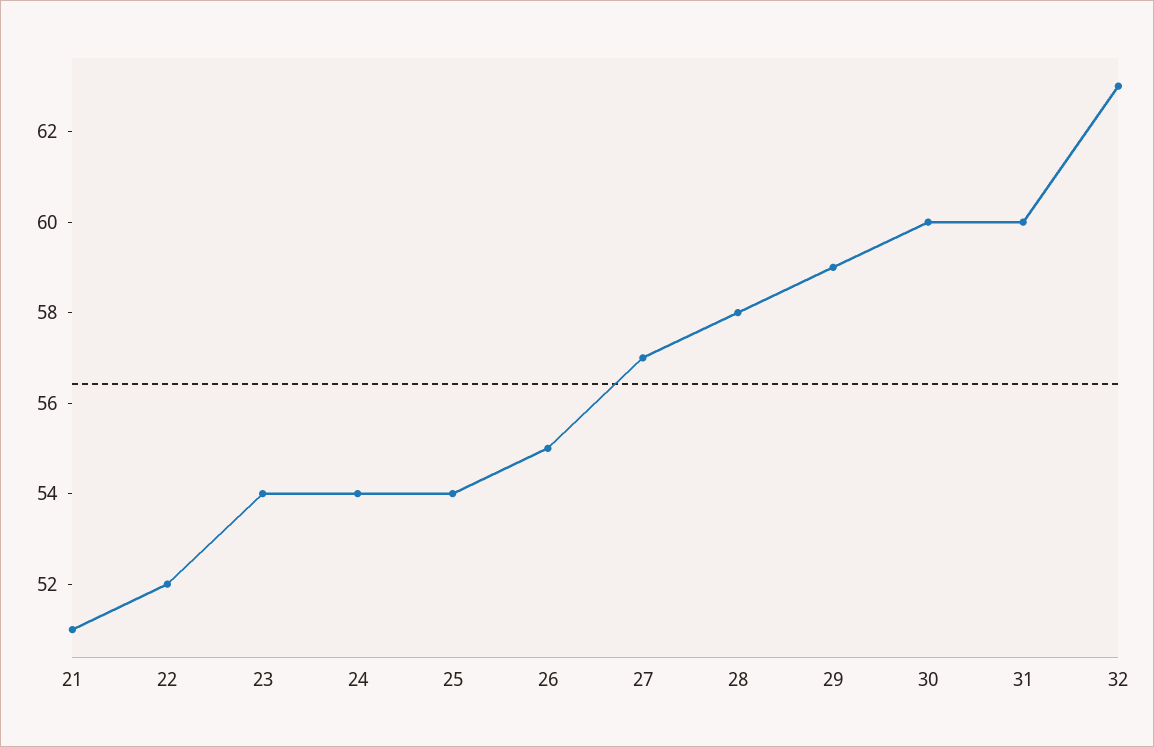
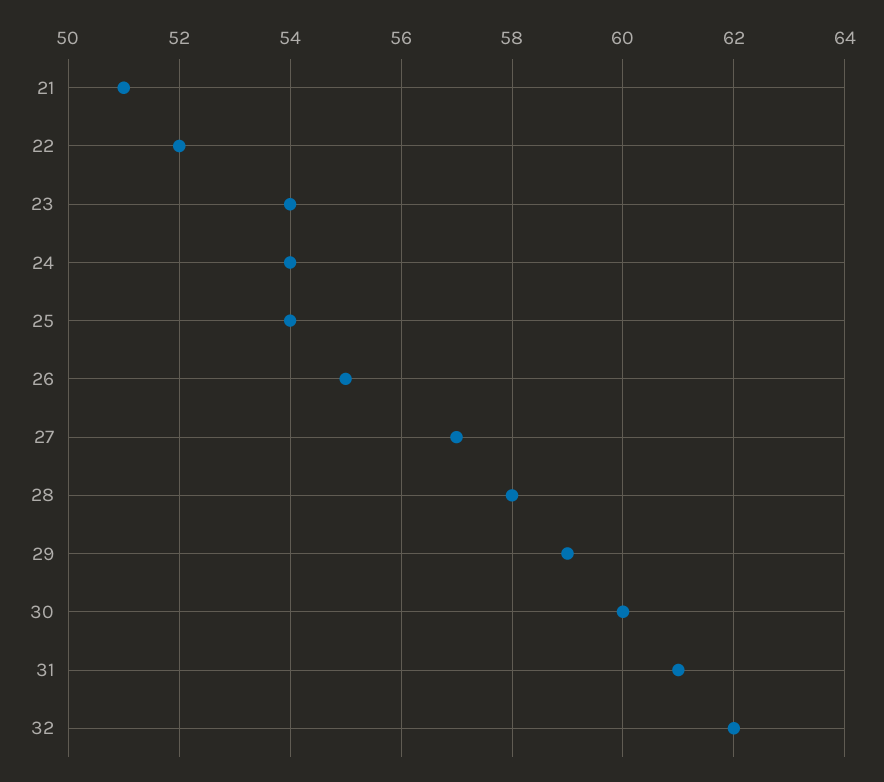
  {
    "21": 51,
    "22": 52,
    "23": 54,
    "24": 54,
    "25": 54,
    "26": 55,
    "27": 57,
    "28": 58,
    "29": 59,
    "30": 60,
-   "31": 60,
+   "31": 61,
-   "32": 63
+   "32": 62
  }

